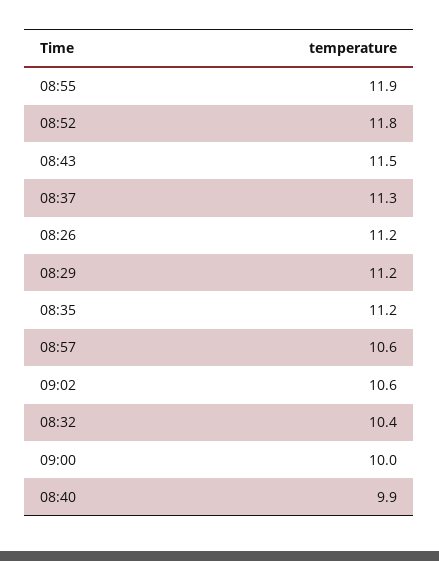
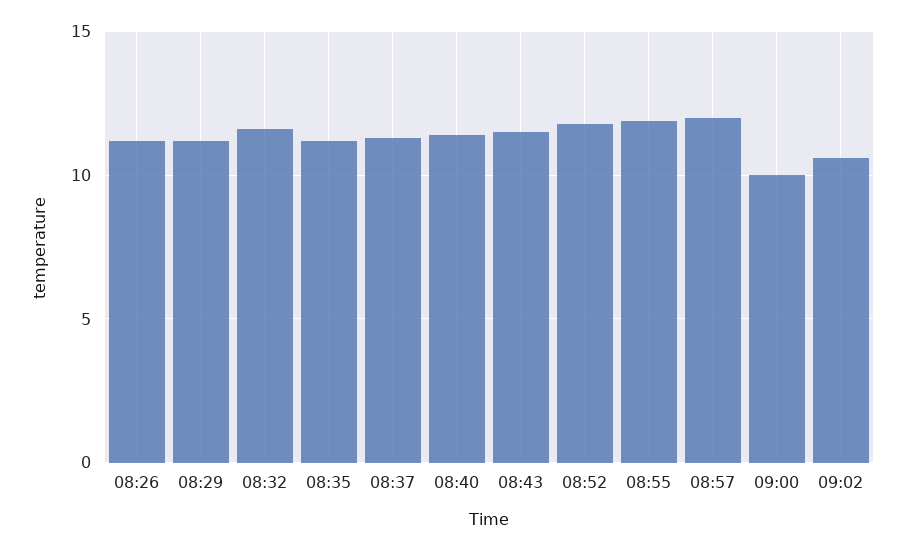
  {
    "08:55": 11.9,
    "08:52": 11.8,
    "08:43": 11.5,
    "08:37": 11.3,
    "08:26": 11.2,
    "08:29": 11.2,
    "08:35": 11.2,
-   "08:57": 10.6,
+   "08:57": 12,
    "09:02": 10.6,
-   "08:32": 10.4,
+   "08:32": 11.5,
    "09:00": 10,
-   "08:40": 9.9
+   "08:40": 11.5
  }

